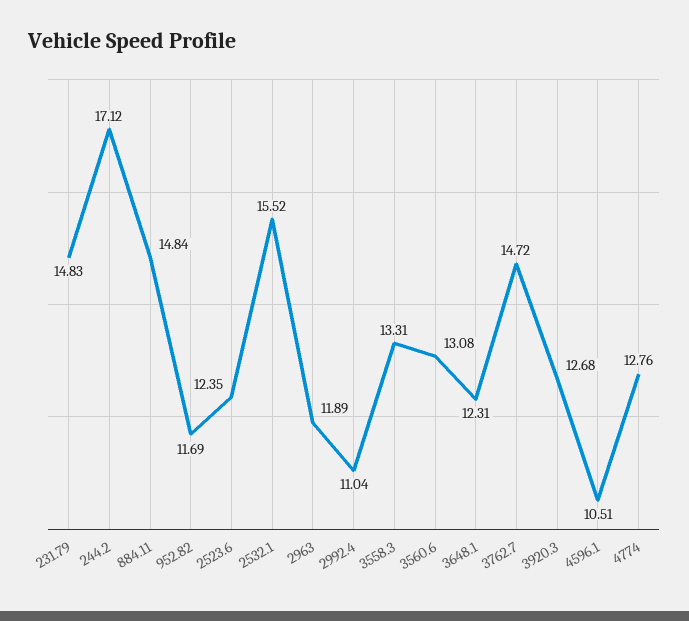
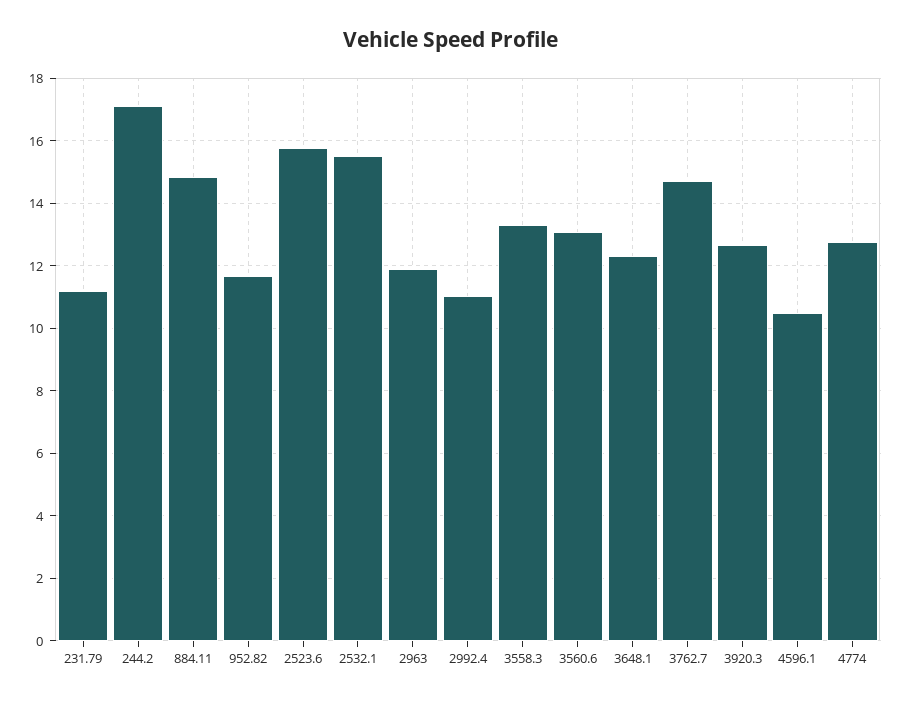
  {
-   "231.79": 14.83,
+   "231.79": 11.2,
    "244.2": 17.12,
    "884.11": 14.84,
    "952.82": 11.69,
-   "2523.6": 12.35,
+   "2523.6": 15.8,
    "2532.1": 15.52,
    "2963": 11.89,
    "2992.4": 11.04,
    "3558.3": 13.31,
    "3560.6": 13.08,
    "3648.1": 12.31,
    "3762.7": 14.72,
    "3920.3": 12.68,
    "4596.1": 10.51,
    "4774": 12.76
  }

